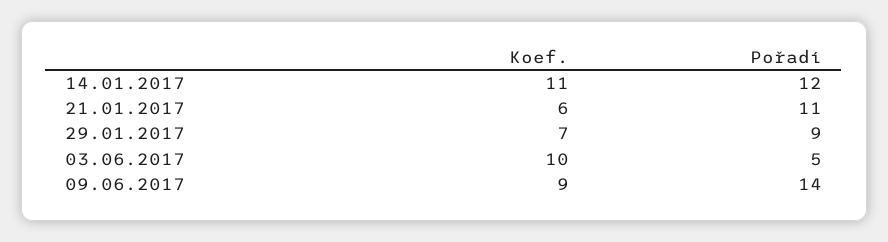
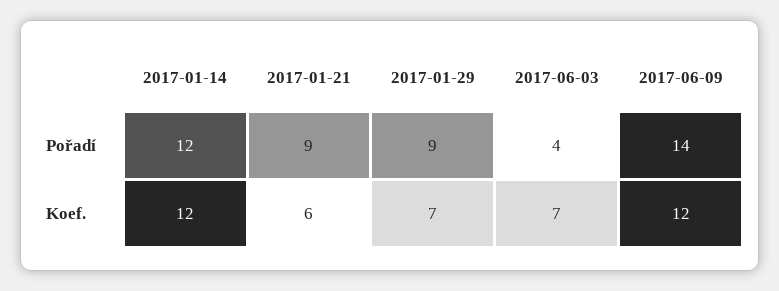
  {
    "Koef.": {
-     "14.01.2017": 11,
+     "14.01.2017": 12,
      "21.01.2017": 6,
      "29.01.2017": 7,
-     "03.06.2017": 10,
+     "03.06.2017": 7,
-     "09.06.2017": 9
+     "09.06.2017": 12
    },
    "Pořadí": {
      "14.01.2017": 12,
-     "21.01.2017": 11,
+     "21.01.2017": 9,
      "29.01.2017": 9,
-     "03.06.2017": 5,
+     "03.06.2017": 4,
      "09.06.2017": 14
    }
  }

